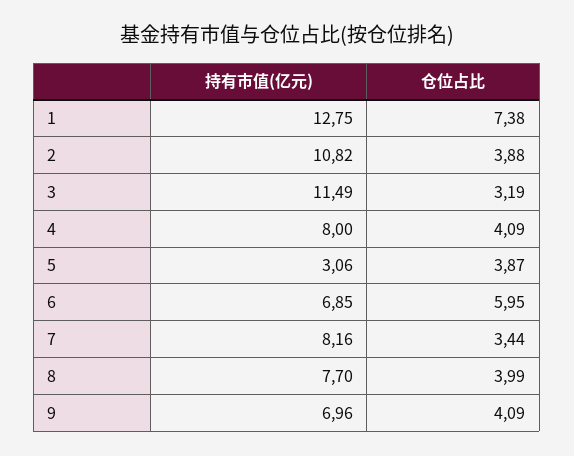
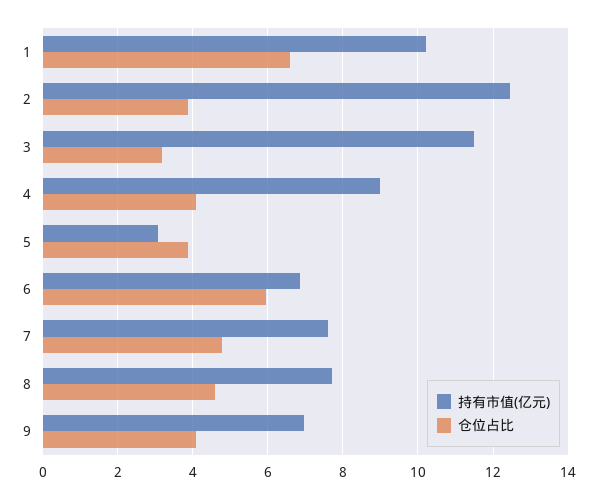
  {
    "持有市值(亿元)": {
-     "1": 12.75,
+     "1": 10.2,
-     "2": 10.82,
+     "2": 12.4,
      "3": 11.49,
-     "4": 8,
+     "4": 9,
      "5": 3.06,
      "6": 6.85,
-     "7": 8.16,
+     "7": 7.6,
      "8": 7.7,
      "9": 6.96
    },
    "仓位占比": {
-     "1": 7.38,
+     "1": 6.6,
      "2": 3.88,
      "3": 3.19,
      "4": 4.09,
      "5": 3.87,
      "6": 5.95,
-     "7": 3.44,
+     "7": 4.8,
-     "8": 3.99,
+     "8": 4.6,
      "9": 4.09
    }
  }

